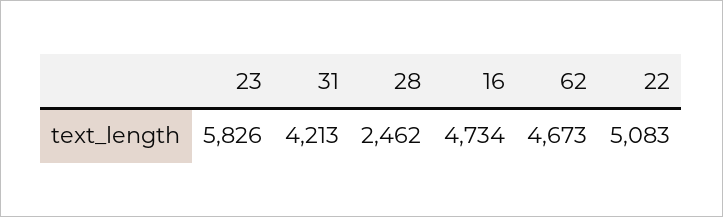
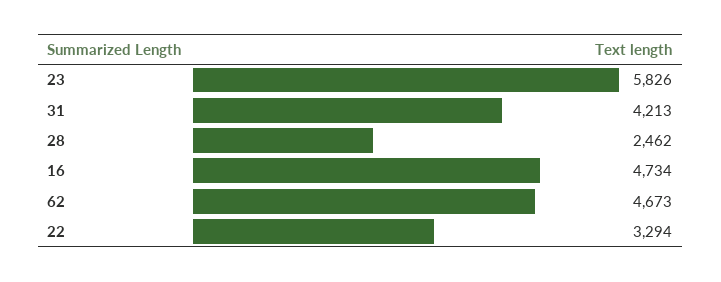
  {
    "23": 5826,
    "31": 4213,
    "28": 2462,
    "16": 4734,
    "62": 4673,
-   "22": 5083
+   "22": 3294
  }

